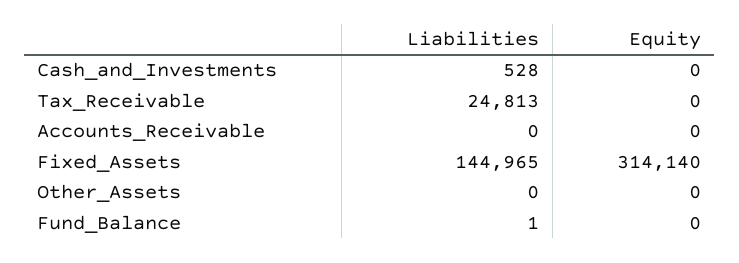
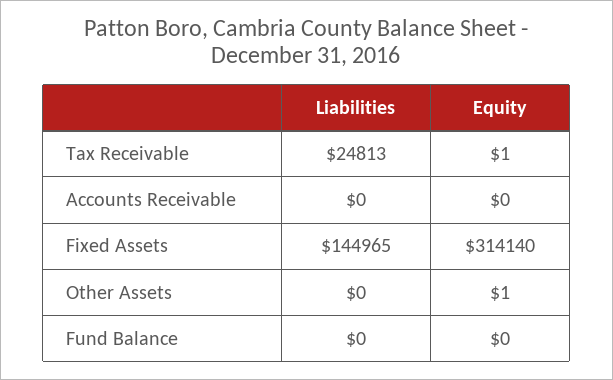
  {
    "Liabilities": {
-     "Cash_and_Investments": 528,
      "Tax_Receivable": 24813,
      "Accounts_Receivable": 0,
      "Fixed_Assets": 144965,
      "Other_Assets": 0,
-     "Fund_Balance": 1
+     "Fund_Balance": 0
    },
    "Equity": {
-     "Cash_and_Investments": 0,
-     "Tax_Receivable": 0,
+     "Tax_Receivable": 1,
      "Accounts_Receivable": 0,
      "Fixed_Assets": 314140,
-     "Other_Assets": 0,
+     "Other_Assets": 1,
      "Fund_Balance": 0
    }
  }

